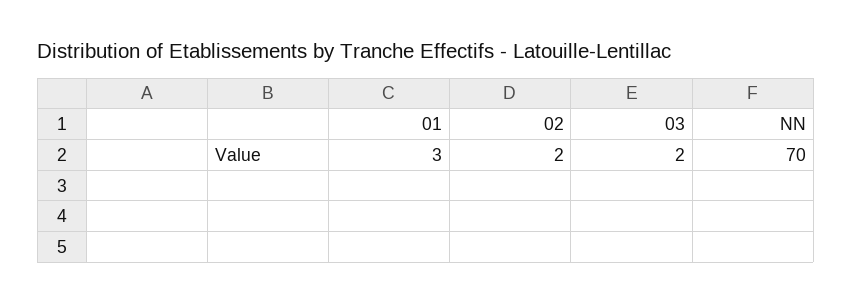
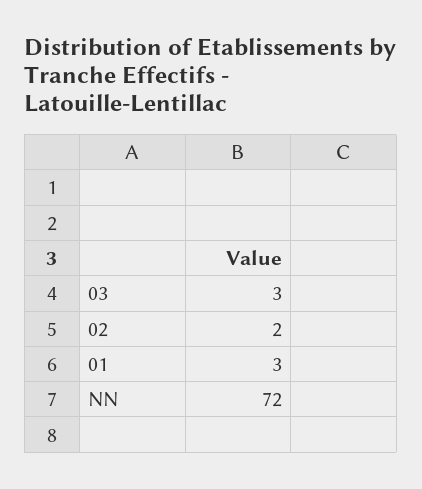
  {
    "01": 3,
    "02": 2,
-   "03": 2,
+   "03": 3,
-   "NN": 70
+   "NN": 72
  }

